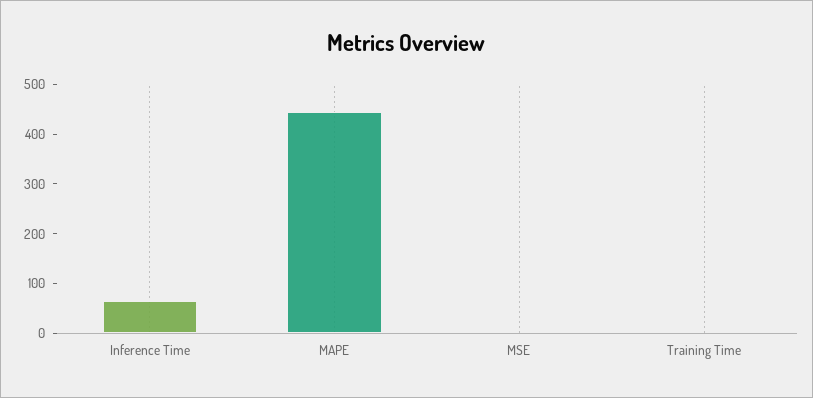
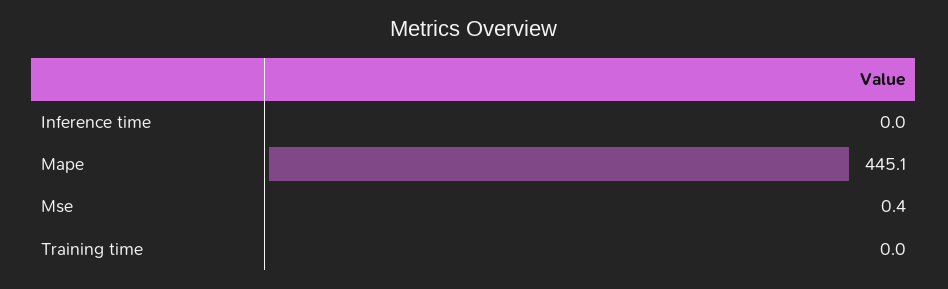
  {
-   "Inference Time": 60,
+   "Inference Time": 0,
    "MAPE": 445.1,
    "MSE": 0.4,
    "Training Time": 0
  }

